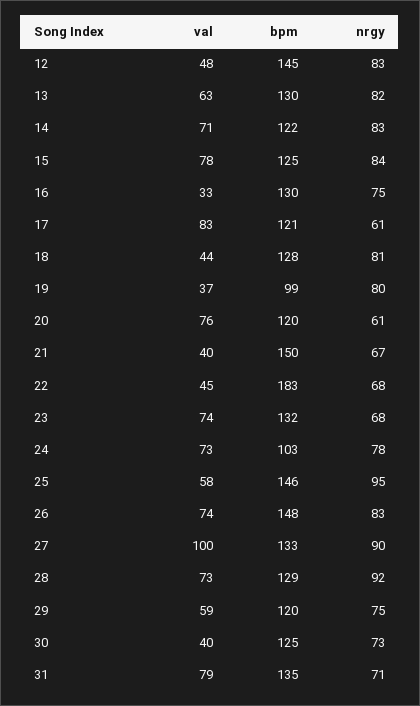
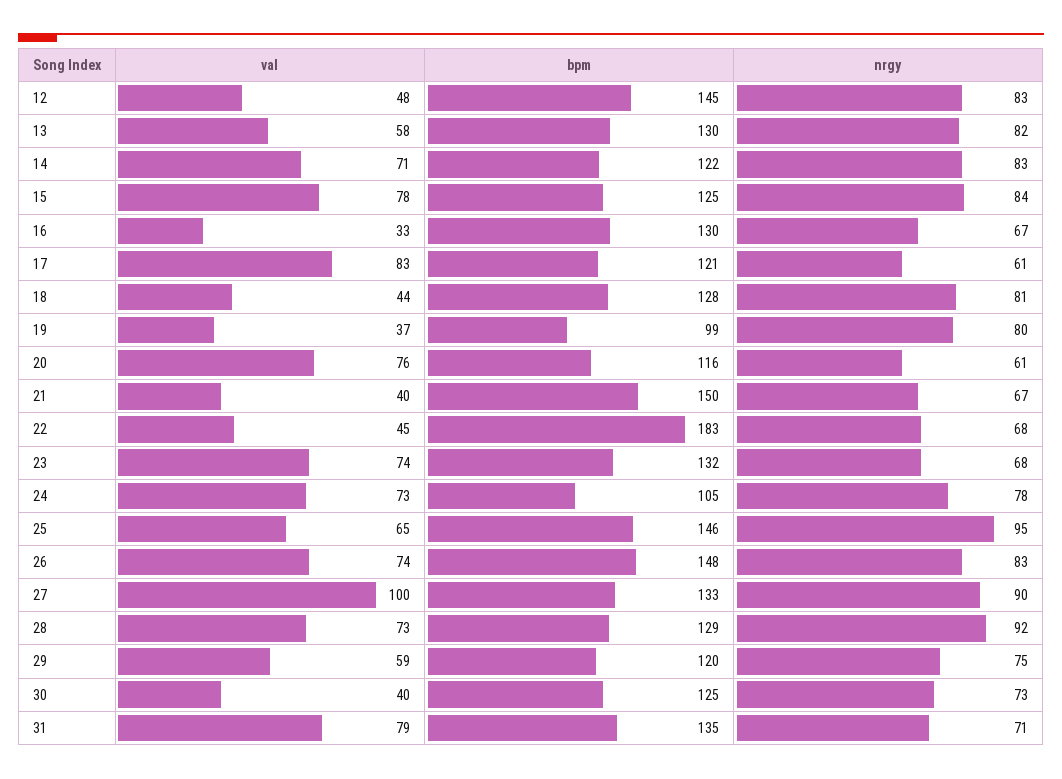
  {
    "val": {
      "12": 48,
-     "13": 63,
+     "13": 58,
      "14": 71,
      "15": 78,
      "16": 33,
      "17": 83,
      "18": 44,
      "19": 37,
      "20": 76,
      "21": 40,
      "22": 45,
      "23": 74,
      "24": 73,
-     "25": 58,
+     "25": 65,
      "26": 74,
      "27": 100,
      "28": 73,
      "29": 59,
      "30": 40,
      "31": 79
    },
    "bpm": {
      "12": 145,
      "13": 130,
      "14": 122,
      "15": 125,
      "16": 130,
      "17": 121,
      "18": 128,
      "19": 99,
-     "20": 120,
+     "20": 116,
      "21": 150,
      "22": 183,
      "23": 132,
-     "24": 103,
+     "24": 105,
      "25": 146,
      "26": 148,
      "27": 133,
      "28": 129,
      "29": 120,
      "30": 125,
      "31": 135
    },
    "nrgy": {
      "12": 83,
      "13": 82,
      "14": 83,
      "15": 84,
-     "16": 75,
+     "16": 67,
      "17": 61,
      "18": 81,
      "19": 80,
      "20": 61,
      "21": 67,
      "22": 68,
      "23": 68,
      "24": 78,
      "25": 95,
      "26": 83,
      "27": 90,
      "28": 92,
      "29": 75,
      "30": 73,
      "31": 71
    }
  }

